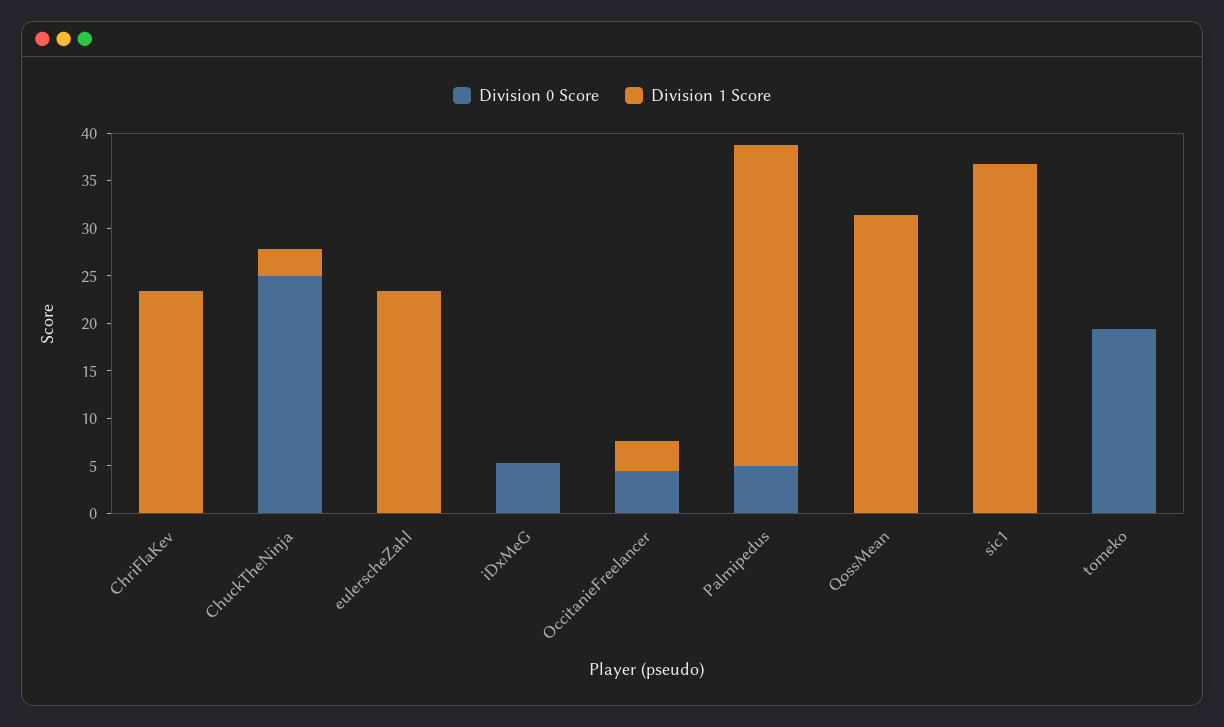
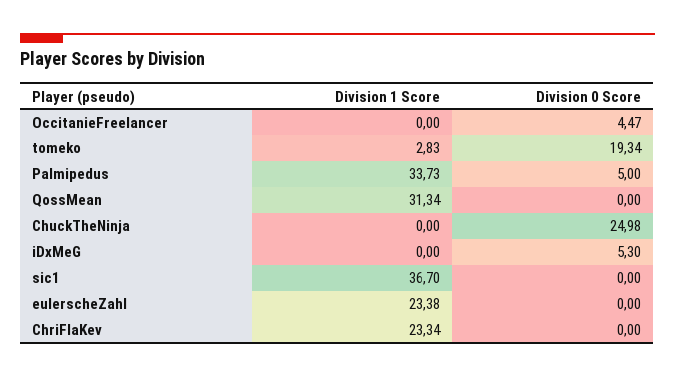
  {
    "Division 0 Score": {
      "ChriFlaKev": 0,
      "ChuckTheNinja": 24.98,
      "eulerscheZahl": 0,
      "iDxMeG": 5.3,
      "OccitanieFreelancer": 4.47,
      "Palmipedus": 5,
      "QossMean": 0,
      "sic1": 0,
      "tomeko": 19.34
    },
    "Division 1 Score": {
      "ChriFlaKev": 23.34,
-     "ChuckTheNinja": 3,
+     "ChuckTheNinja": 0,
      "eulerscheZahl": 23.38,
      "iDxMeG": 0,
-     "OccitanieFreelancer": 3,
+     "OccitanieFreelancer": 0,
      "Palmipedus": 33.73,
      "QossMean": 31.34,
      "sic1": 36.7,
-     "tomeko": 0
+     "tomeko": 2.83
    }
  }

